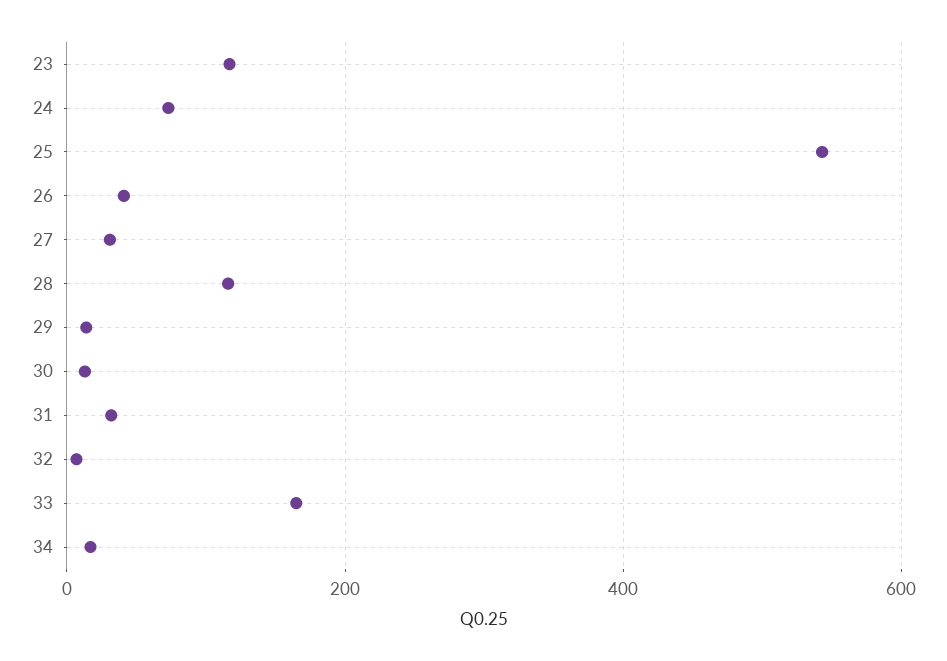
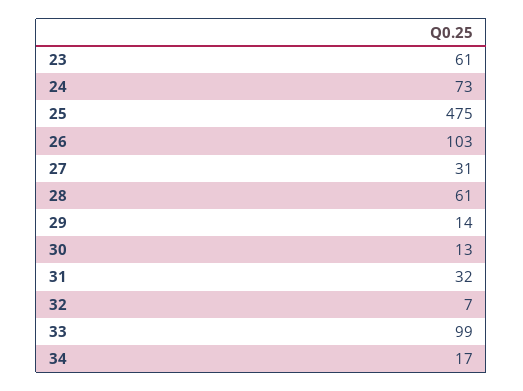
  {
-   "23": 120,
+   "23": 61,
    "24": 73,
-   "25": 540,
+   "25": 475,
-   "26": 40,
+   "26": 103,
    "27": 31,
-   "28": 120,
+   "28": 61,
    "29": 14,
    "30": 13,
    "31": 32,
    "32": 7,
-   "33": 160,
+   "33": 99,
    "34": 17
  }

